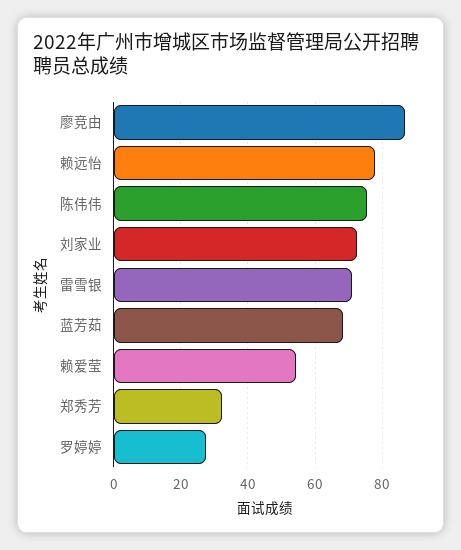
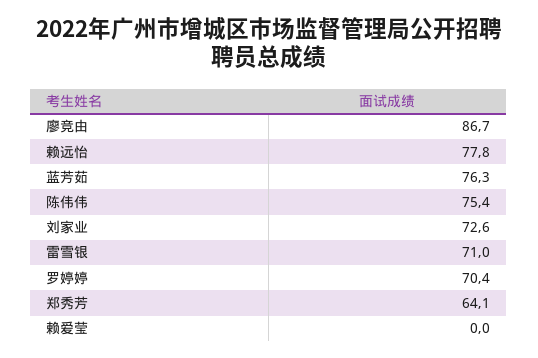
  {
    "廖竞由": 86.7,
    "赖远怡": 77.8,
    "陈伟伟": 75.4,
    "刘家业": 72.6,
    "雷雪银": 71,
-   "蓝芳茹": 68,
+   "蓝芳茹": 76.3,
-   "赖爱莹": 54,
+   "赖爱莹": 0,
-   "郑秀芳": 32,
+   "郑秀芳": 64.1,
-   "罗婷婷": 28
+   "罗婷婷": 70.4
  }

